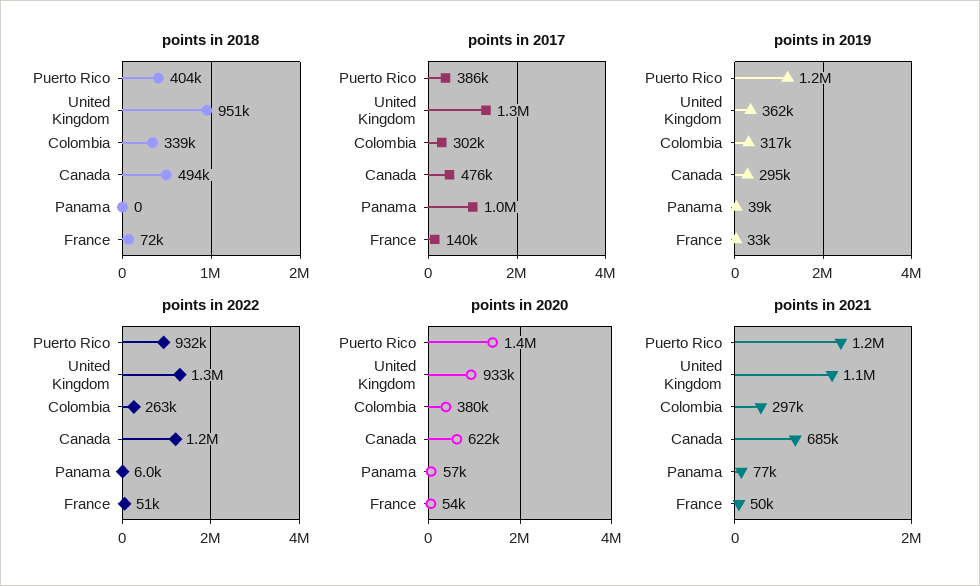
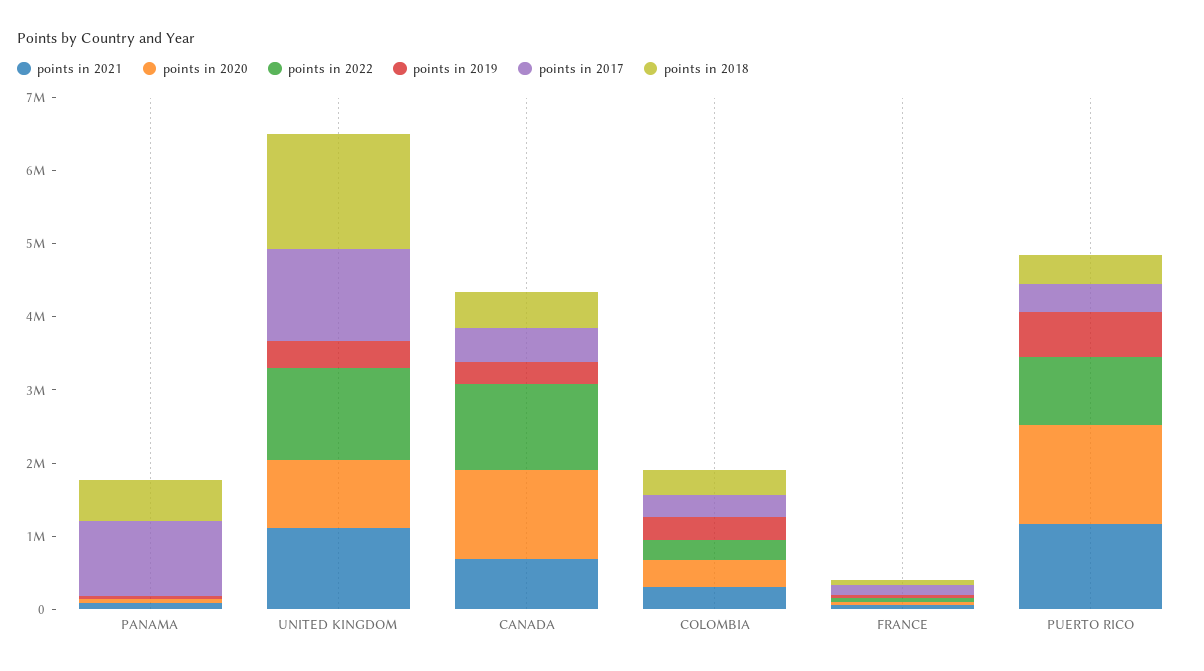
  {
    "points in 2018": {
      "Puerto Rico": 404000,
-     "United Kingdom": 951000,
+     "United Kingdom": 1600000,
      "Colombia": 339000,
      "Canada": 494000,
-     "Panama": 0,
+     "Panama": 600000,
      "France": 72000
    },
    "points in 2017": {
      "Puerto Rico": 386000,
      "United Kingdom": 1300000,
      "Colombia": 302000,
      "Canada": 476000,
      "Panama": 1000000,
      "France": 140000
    },
    "points in 2019": {
-     "Puerto Rico": 1200000,
+     "Puerto Rico": 600000,
      "United Kingdom": 362000,
      "Colombia": 317000,
      "Canada": 295000,
      "Panama": 39000,
      "France": 33000
    },
    "points in 2022": {
      "Puerto Rico": 932000,
      "United Kingdom": 1300000,
      "Colombia": 263000,
      "Canada": 1200000,
      "Panama": 6000,
      "France": 51000
    },
    "points in 2020": {
      "Puerto Rico": 1400000,
      "United Kingdom": 933000,
      "Colombia": 380000,
-     "Canada": 622000,
+     "Canada": 1200000,
      "Panama": 57000,
      "France": 54000
    },
    "points in 2021": {
      "Puerto Rico": 1200000,
      "United Kingdom": 1100000,
      "Colombia": 297000,
      "Canada": 685000,
      "Panama": 77000,
      "France": 50000
    }
  }

